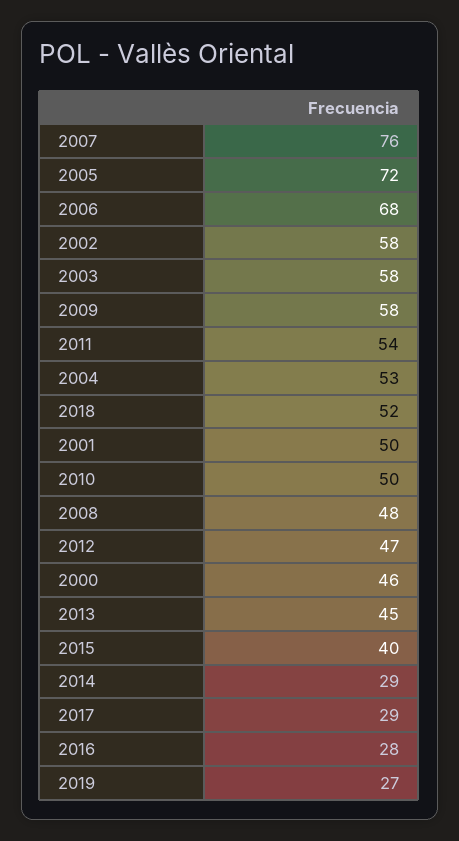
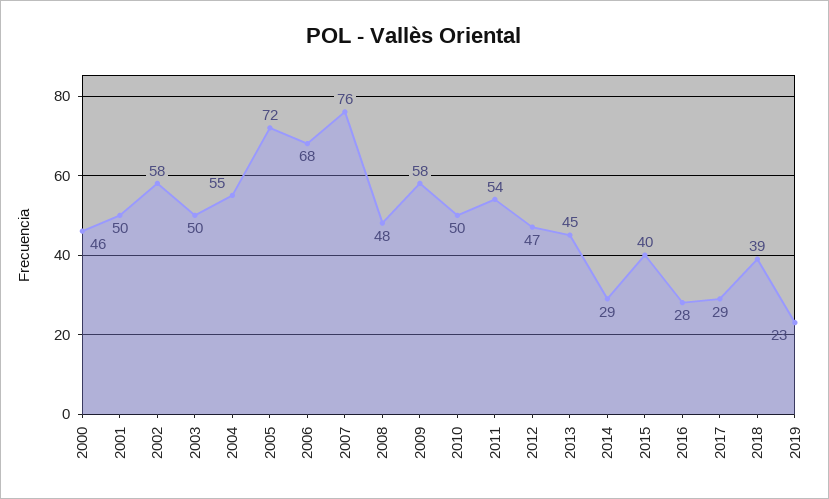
  {
    "2007": 76,
    "2005": 72,
    "2006": 68,
    "2002": 58,
-   "2003": 58,
+   "2003": 50,
    "2009": 58,
    "2011": 54,
-   "2004": 53,
+   "2004": 55,
-   "2018": 52,
+   "2018": 39,
    "2001": 50,
    "2010": 50,
    "2008": 48,
    "2012": 47,
    "2000": 46,
    "2013": 45,
    "2015": 40,
    "2014": 29,
    "2017": 29,
    "2016": 28,
-   "2019": 27
+   "2019": 23
  }

